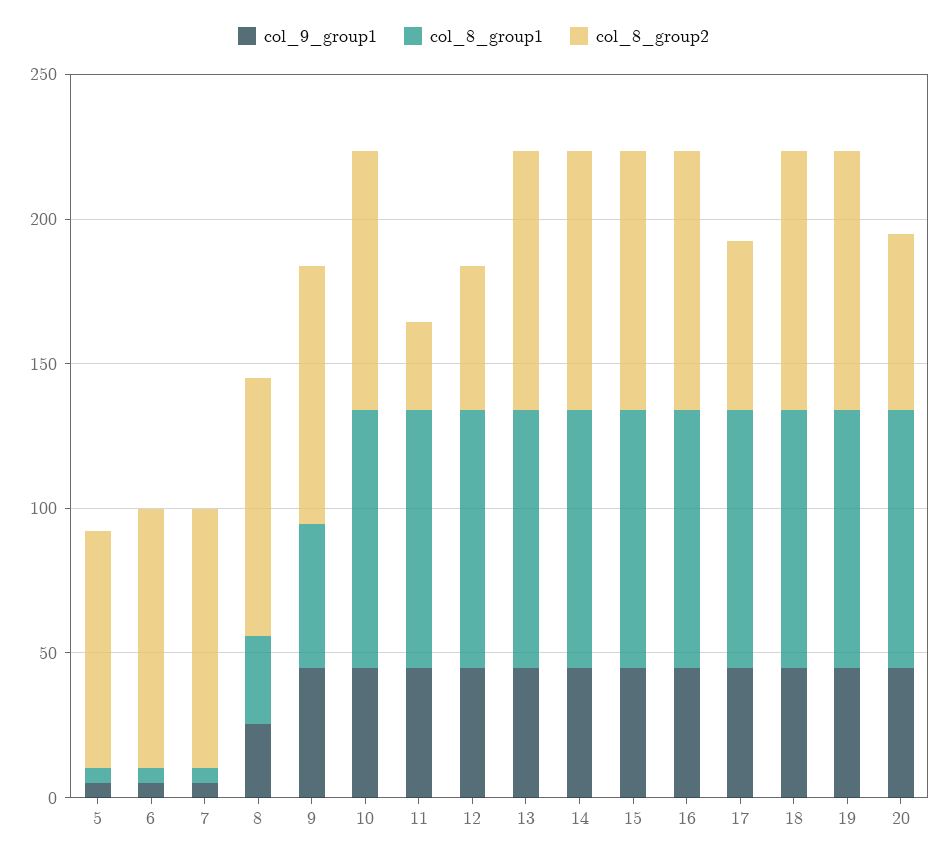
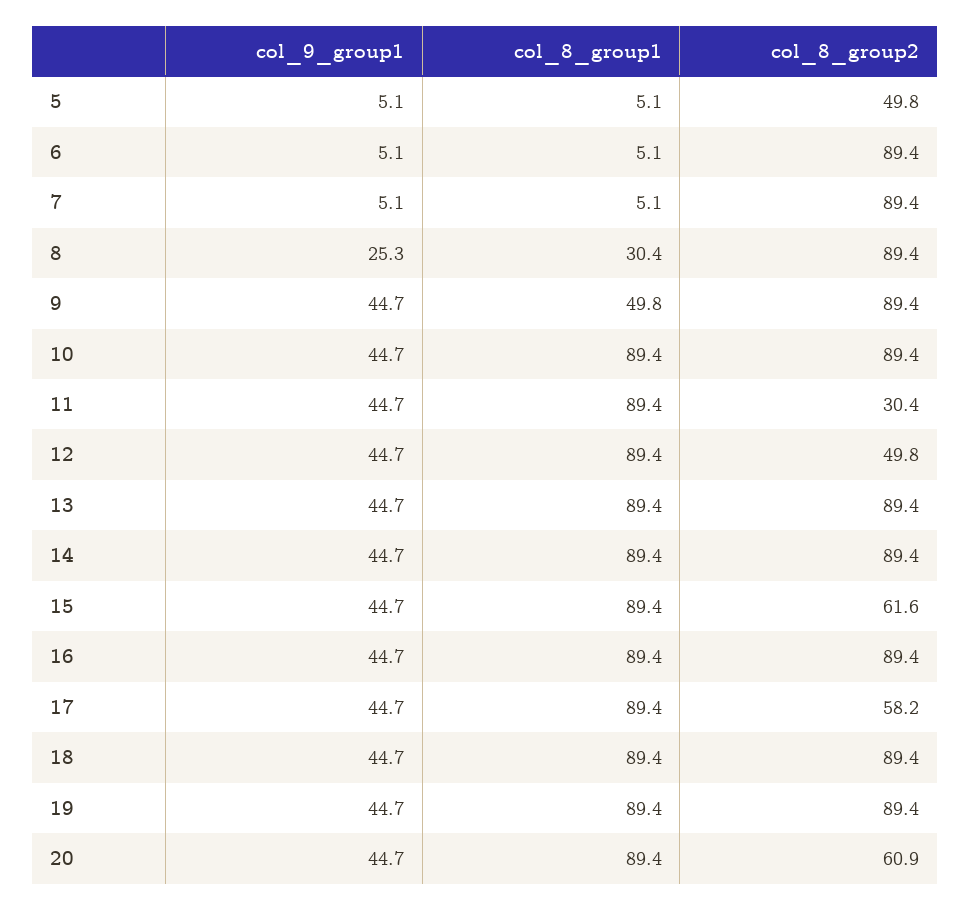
  {
    "col_9_group1": {
      "5": 5.1,
      "6": 5.1,
      "7": 5.1,
      "8": 25.3,
      "9": 44.7,
      "10": 44.7,
      "11": 44.7,
      "12": 44.7,
      "13": 44.7,
      "14": 44.7,
      "15": 44.7,
      "16": 44.7,
      "17": 44.7,
      "18": 44.7,
      "19": 44.7,
      "20": 44.7
    },
    "col_8_group1": {
      "5": 5.1,
      "6": 5.1,
      "7": 5.1,
      "8": 30.4,
      "9": 49.8,
      "10": 89.4,
      "11": 89.4,
      "12": 89.4,
      "13": 89.4,
      "14": 89.4,
      "15": 89.4,
      "16": 89.4,
      "17": 89.4,
      "18": 89.4,
      "19": 89.4,
      "20": 89.4
    },
    "col_8_group2": {
-     "5": 80,
+     "5": 49.8,
      "6": 89.4,
      "7": 89.4,
      "8": 89.4,
      "9": 89.4,
      "10": 89.4,
      "11": 30.4,
      "12": 49.8,
      "13": 89.4,
      "14": 89.4,
-     "15": 90,
+     "15": 61.6,
      "16": 89.4,
      "17": 58.2,
      "18": 89.4,
      "19": 89.4,
      "20": 60.9
    }
  }

